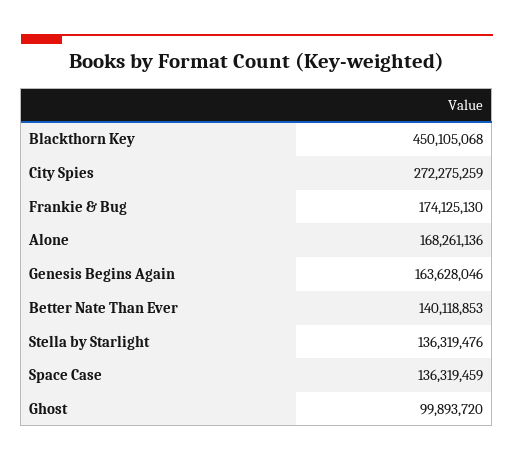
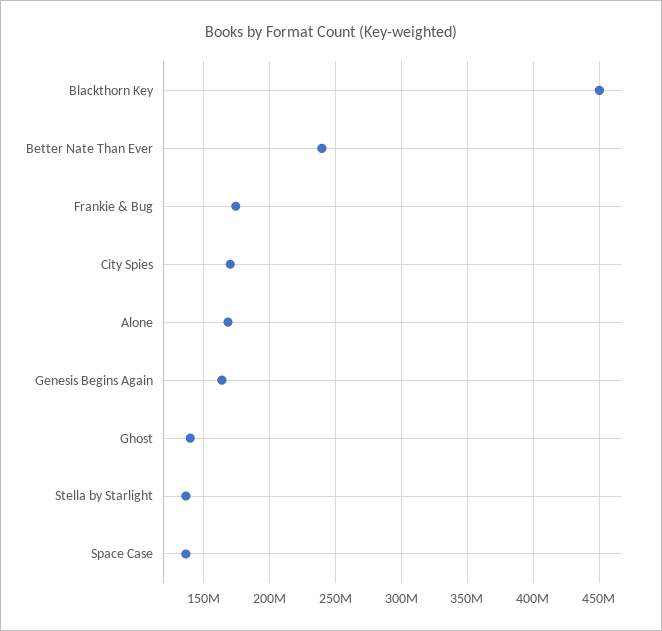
  {
    "Blackthorn Key": 450105068,
-   "City Spies": 272275259,
+   "City Spies": 170000000,
    "Frankie & Bug": 174125130,
    "Alone": 168261136,
    "Genesis Begins Again": 163628046,
-   "Better Nate Than Ever": 140118853,
+   "Better Nate Than Ever": 240000000,
    "Stella by Starlight": 136319476,
    "Space Case": 136319459,
-   "Ghost": 99893720
+   "Ghost": 140000000
  }

